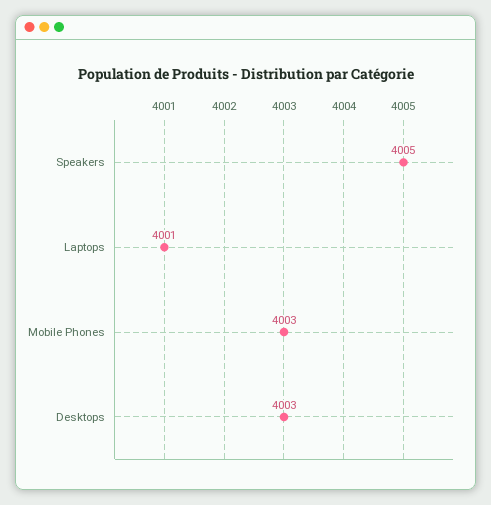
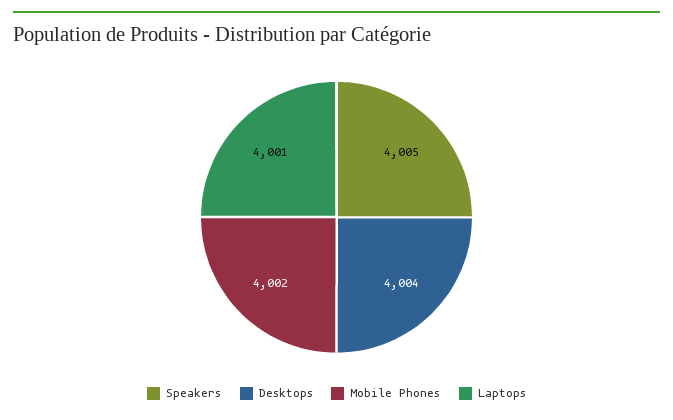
  {
    "Speakers": 4005,
    "Laptops": 4001,
-   "Mobile Phones": 4003,
+   "Mobile Phones": 4002,
-   "Desktops": 4003
+   "Desktops": 4004
  }

